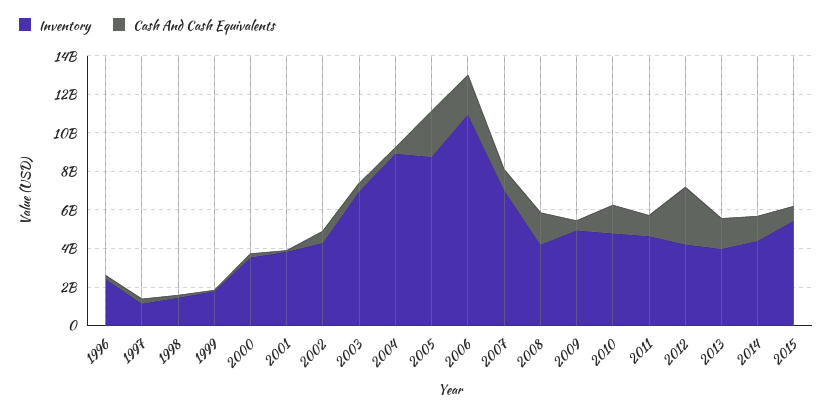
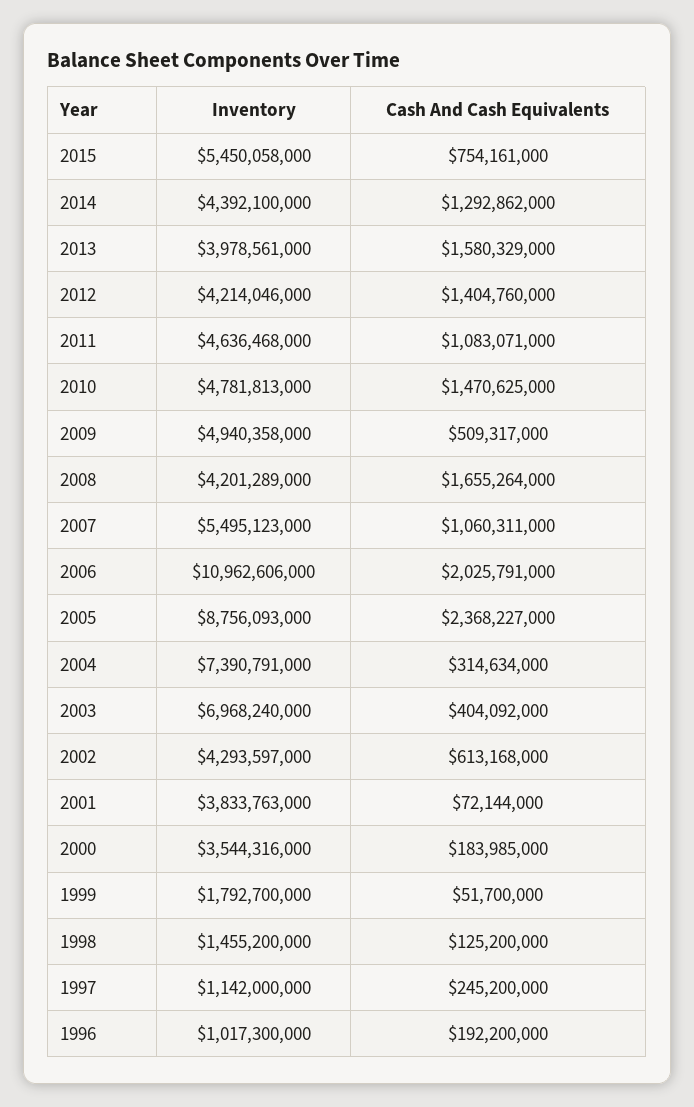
  {
    "Inventory": {
-     "1996": 2500000000,
+     "1996": 1017300000,
      "1997": 1142000000,
      "1998": 1455200000,
      "1999": 1792700000,
      "2000": 3544316000,
      "2001": 3833763000,
      "2002": 4293597000,
      "2003": 6968240000,
-     "2004": 9000000000,
+     "2004": 7390791000,
      "2005": 8756093000,
      "2006": 10962606000,
-     "2007": 7000000000,
+     "2007": 5495123000,
      "2008": 4201289000,
      "2009": 4940358000,
      "2010": 4781813000,
      "2011": 4636468000,
      "2012": 4214046000,
      "2013": 3978561000,
      "2014": 4392100000,
      "2015": 5450058000
    },
    "Cash And Cash Equivalents": {
      "1996": 192200000,
      "1997": 245200000,
      "1998": 125200000,
      "1999": 51700000,
      "2000": 183985000,
      "2001": 72144000,
      "2002": 613168000,
      "2003": 404092000,
      "2004": 314634000,
      "2005": 2368227000,
      "2006": 2025791000,
      "2007": 1060311000,
      "2008": 1655264000,
      "2009": 509317000,
      "2010": 1470625000,
      "2011": 1083071000,
-     "2012": 3000000000,
+     "2012": 1404760000,
      "2013": 1580329000,
      "2014": 1292862000,
      "2015": 754161000
    }
  }

